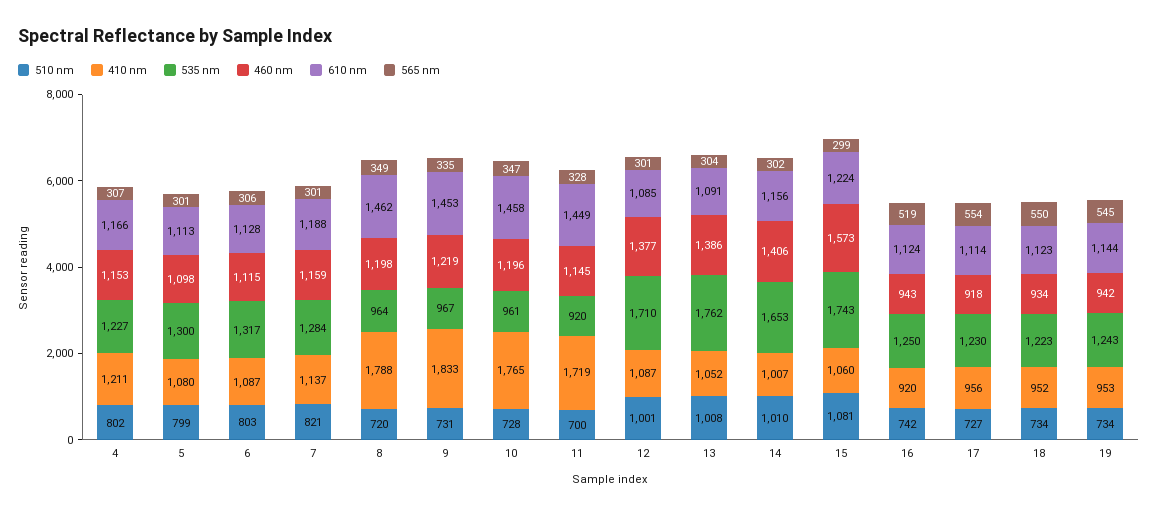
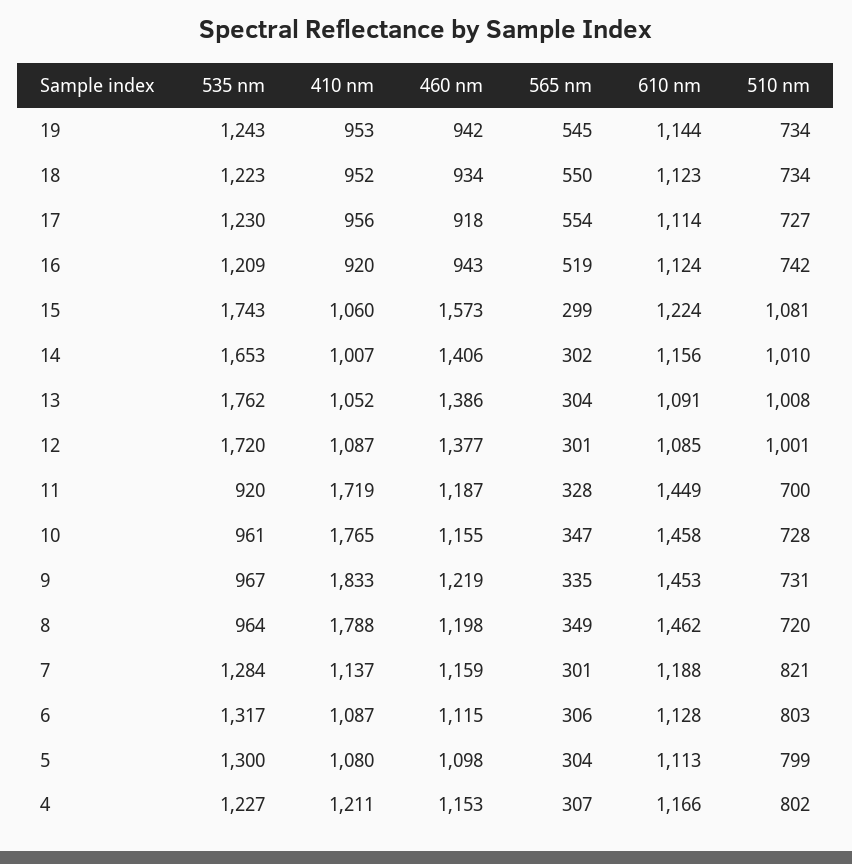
  {
    "510 nm": {
      "4": 802,
      "5": 799,
      "6": 803,
      "7": 821,
      "8": 720,
      "9": 731,
      "10": 728,
      "11": 700,
      "12": 1001,
      "13": 1008,
      "14": 1010,
      "15": 1081,
      "16": 742,
      "17": 727,
      "18": 734,
      "19": 734
    },
    "410 nm": {
      "4": 1211,
      "5": 1080,
      "6": 1087,
      "7": 1137,
      "8": 1788,
      "9": 1833,
      "10": 1765,
      "11": 1719,
      "12": 1087,
      "13": 1052,
      "14": 1007,
      "15": 1060,
      "16": 920,
      "17": 956,
      "18": 952,
      "19": 953
    },
    "535 nm": {
      "4": 1227,
      "5": 1300,
      "6": 1317,
      "7": 1284,
      "8": 964,
      "9": 967,
      "10": 961,
      "11": 920,
-     "12": 1710,
+     "12": 1720,
      "13": 1762,
      "14": 1653,
      "15": 1743,
-     "16": 1250,
+     "16": 1209,
      "17": 1230,
      "18": 1223,
      "19": 1243
    },
    "460 nm": {
      "4": 1153,
      "5": 1098,
      "6": 1115,
      "7": 1159,
      "8": 1198,
      "9": 1219,
-     "10": 1196,
+     "10": 1155,
-     "11": 1145,
+     "11": 1187,
      "12": 1377,
      "13": 1386,
      "14": 1406,
      "15": 1573,
      "16": 943,
      "17": 918,
      "18": 934,
      "19": 942
    },
    "610 nm": {
      "4": 1166,
      "5": 1113,
      "6": 1128,
      "7": 1188,
      "8": 1462,
      "9": 1453,
      "10": 1458,
      "11": 1449,
      "12": 1085,
      "13": 1091,
      "14": 1156,
      "15": 1224,
      "16": 1124,
      "17": 1114,
      "18": 1123,
      "19": 1144
    },
    "565 nm": {
      "4": 307,
-     "5": 301,
+     "5": 304,
      "6": 306,
      "7": 301,
      "8": 349,
      "9": 335,
      "10": 347,
      "11": 328,
      "12": 301,
      "13": 304,
      "14": 302,
      "15": 299,
      "16": 519,
      "17": 554,
      "18": 550,
      "19": 545
    }
  }

